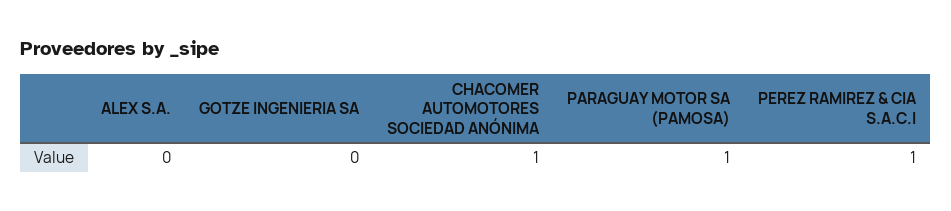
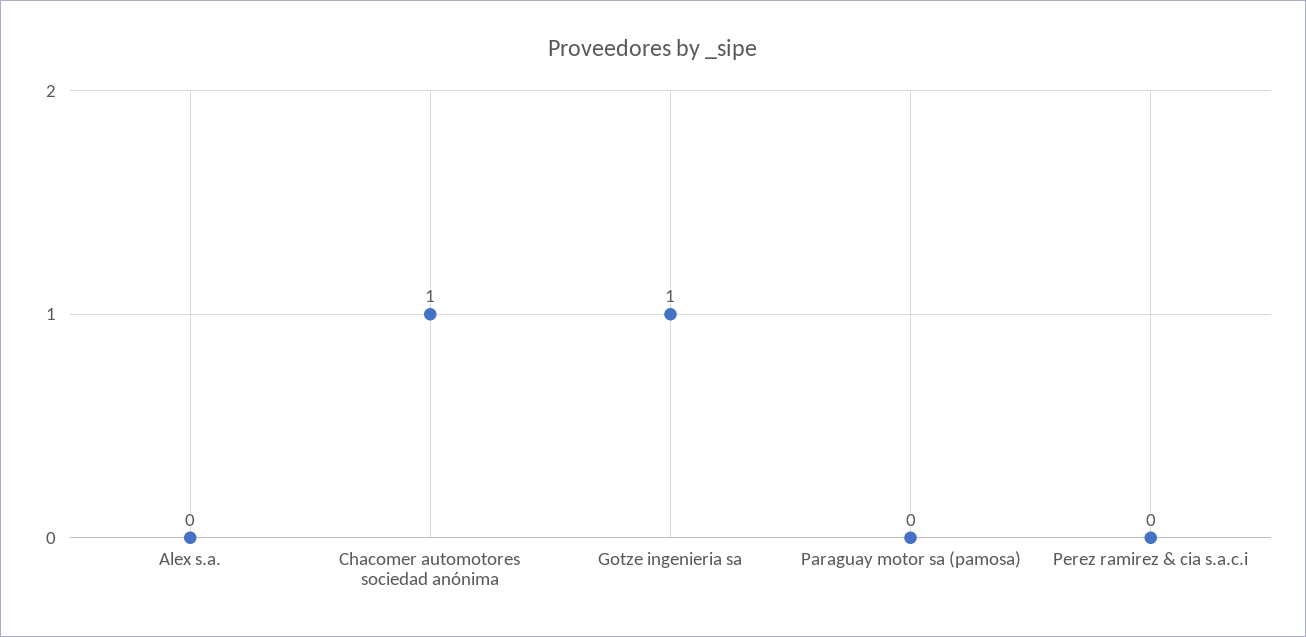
  {
    "ALEX S.A.": 0,
-   "GOTZE INGENIERIA SA": 0,
+   "GOTZE INGENIERIA SA": 1,
    "CHACOMER AUTOMOTORES SOCIEDAD ANÓNIMA": 1,
-   "PARAGUAY MOTOR SA (PAMOSA)": 1,
+   "PARAGUAY MOTOR SA (PAMOSA)": 0,
-   "PEREZ RAMIREZ & CIA S.A.C.I": 1
+   "PEREZ RAMIREZ & CIA S.A.C.I": 0
  }

